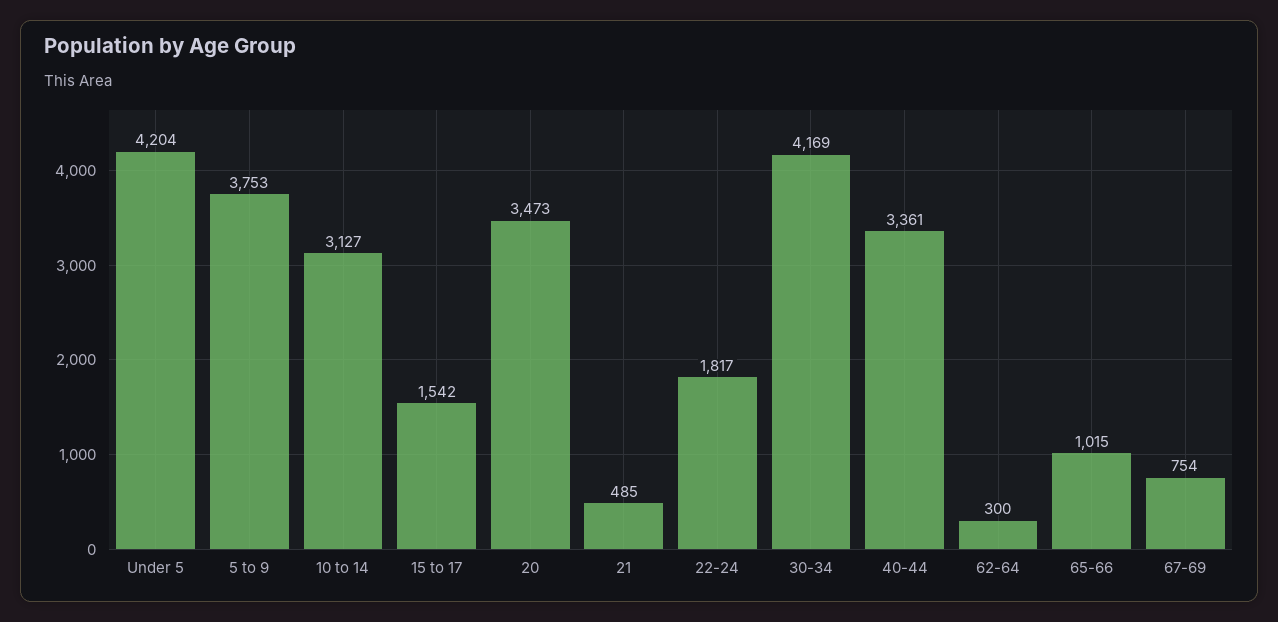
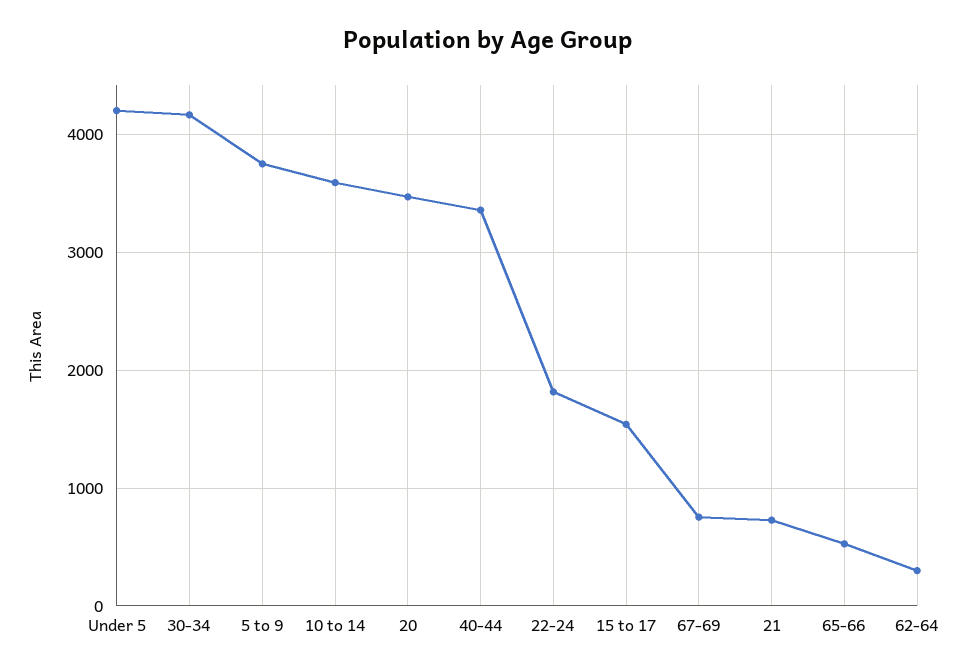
  {
    "Under 5": 4204,
    "5 to 9": 3753,
-   "10 to 14": 3127,
+   "10 to 14": 3600,
    "15 to 17": 1542,
    "20": 3473,
-   "21": 485,
+   "21": 700,
    "22-24": 1817,
    "30-34": 4169,
    "40-44": 3361,
    "62-64": 300,
-   "65-66": 1015,
+   "65-66": 500,
    "67-69": 754
  }

